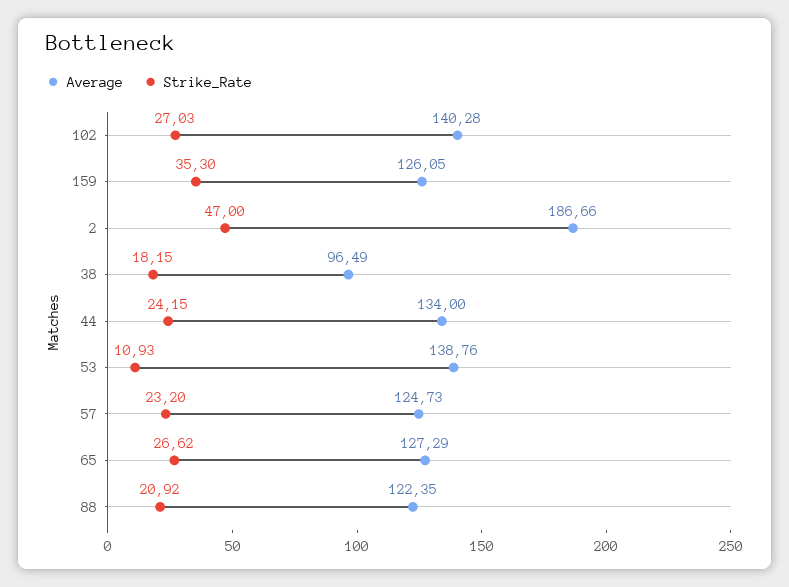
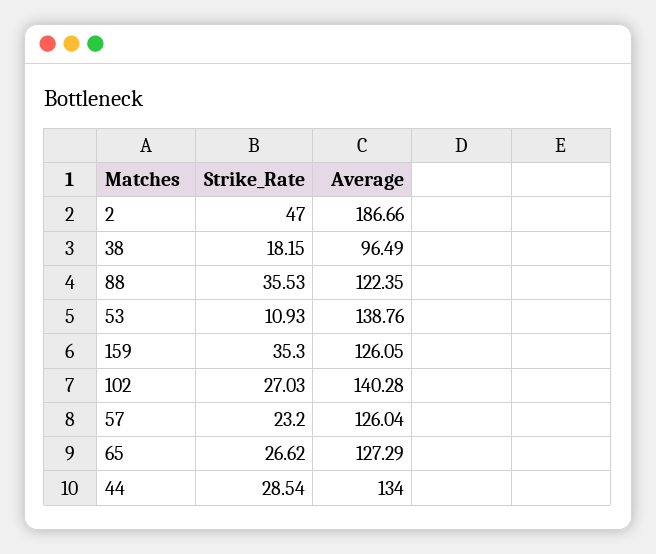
  {
    "Average": {
      "102": 140.28,
      "159": 126.05,
      "2": 186.66,
      "38": 96.49,
      "44": 134,
      "53": 138.76,
-     "57": 124.73,
+     "57": 126.04,
      "65": 127.29,
      "88": 122.35
    },
    "Strike_Rate": {
      "102": 27.03,
      "159": 35.3,
      "2": 47,
      "38": 18.15,
-     "44": 24.15,
+     "44": 28.54,
      "53": 10.93,
      "57": 23.2,
      "65": 26.62,
-     "88": 20.92
+     "88": 35.53
    }
  }

